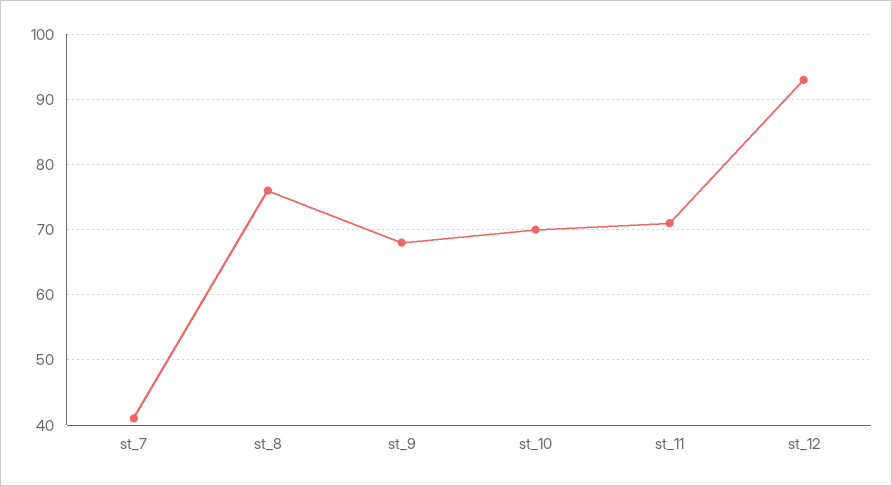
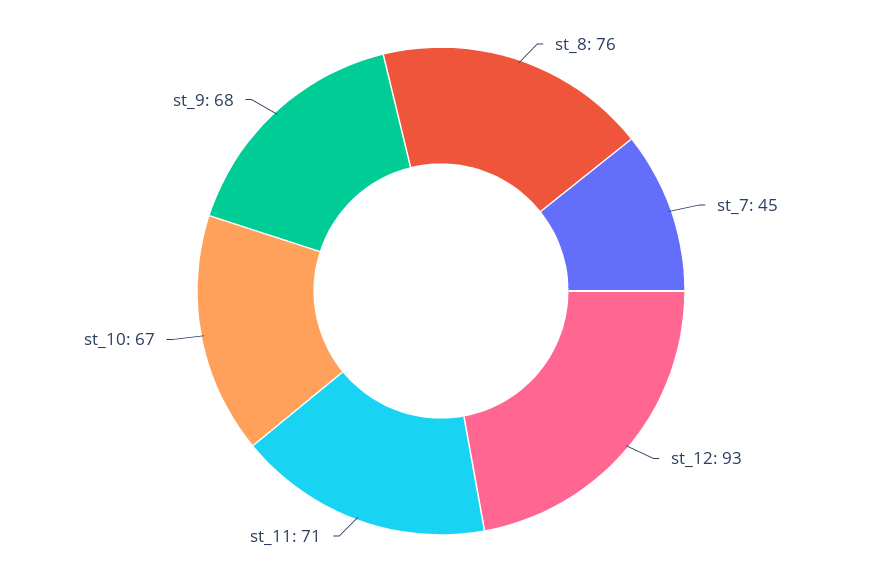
  {
-   "st_7": 41,
+   "st_7": 45,
    "st_8": 76,
    "st_9": 68,
-   "st_10": 70,
+   "st_10": 67,
    "st_11": 71,
    "st_12": 93
  }

